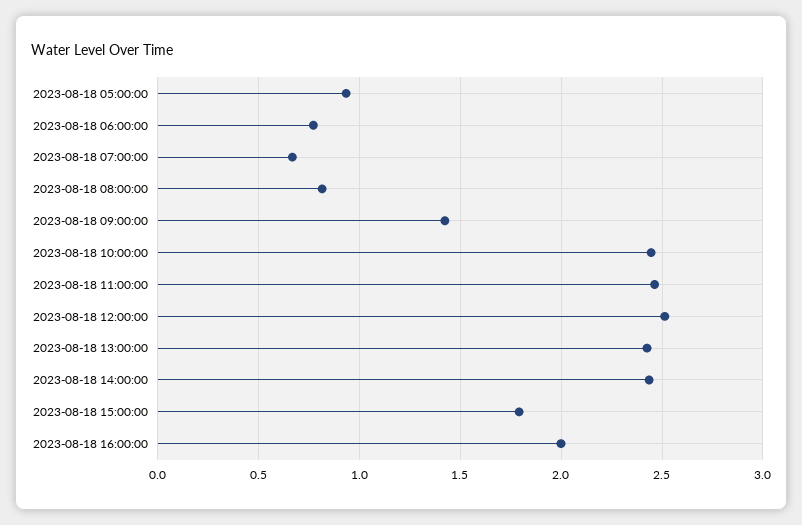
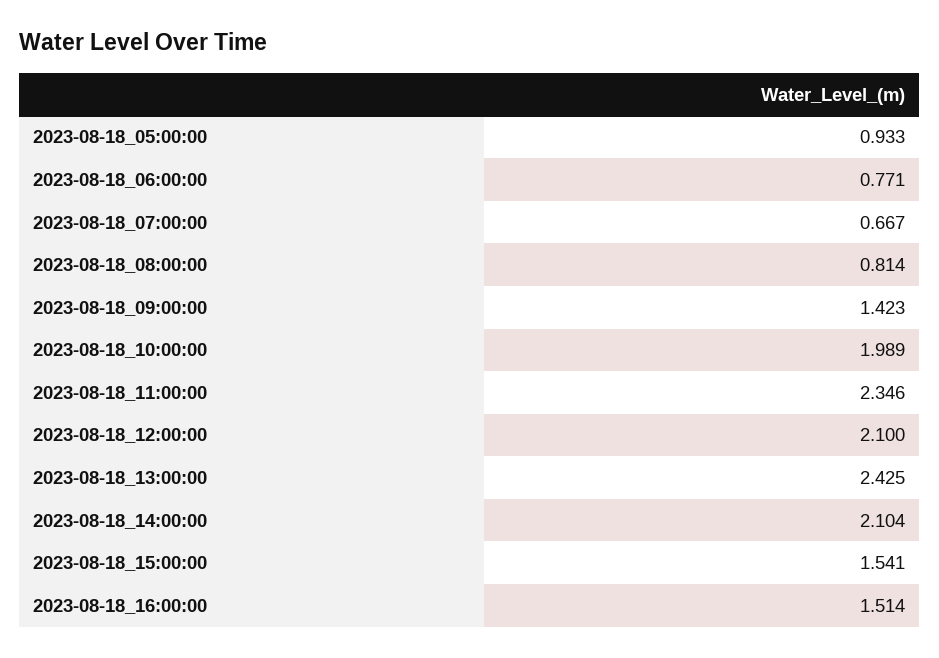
  {
    "2023-08-18 05:00:00": 0.933,
    "2023-08-18 06:00:00": 0.771,
    "2023-08-18 07:00:00": 0.667,
    "2023-08-18 08:00:00": 0.814,
    "2023-08-18 09:00:00": 1.423,
-   "2023-08-18 10:00:00": 2.45,
+   "2023-08-18 10:00:00": 1.989,
-   "2023-08-18 11:00:00": 2.45,
+   "2023-08-18 11:00:00": 2.346,
-   "2023-08-18 12:00:00": 2.5,
+   "2023-08-18 12:00:00": 2.1,
    "2023-08-18 13:00:00": 2.425,
-   "2023-08-18 14:00:00": 2.45,
+   "2023-08-18 14:00:00": 2.104,
-   "2023-08-18 15:00:00": 1.8,
+   "2023-08-18 15:00:00": 1.541,
-   "2023-08-18 16:00:00": 2
+   "2023-08-18 16:00:00": 1.514
  }

